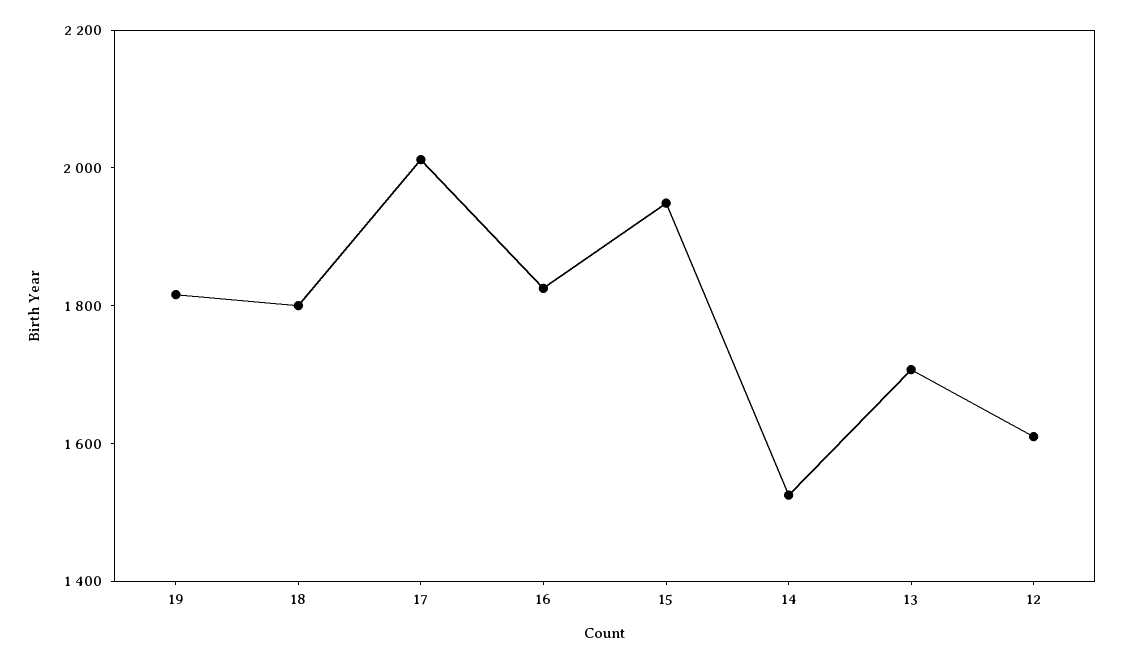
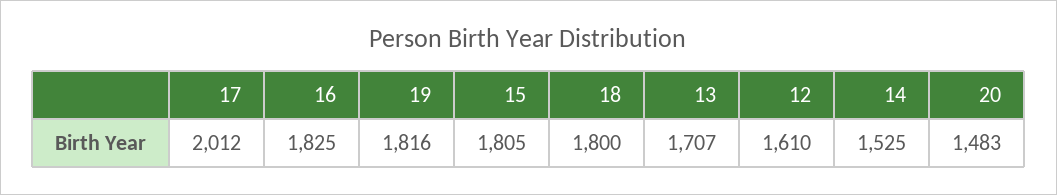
  {
    "19": 1816,
    "18": 1800,
    "17": 2012,
    "16": 1825,
-   "15": 1950,
+   "15": 1805,
    "14": 1525,
    "13": 1707,
-   "12": 1610
+   "12": 1610,
+   "20": 1483
  }

